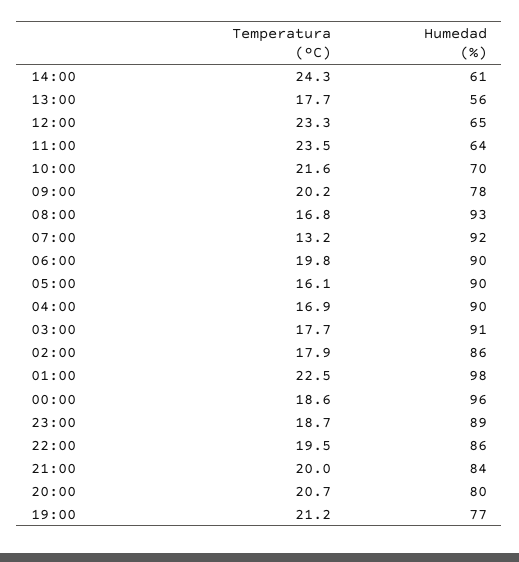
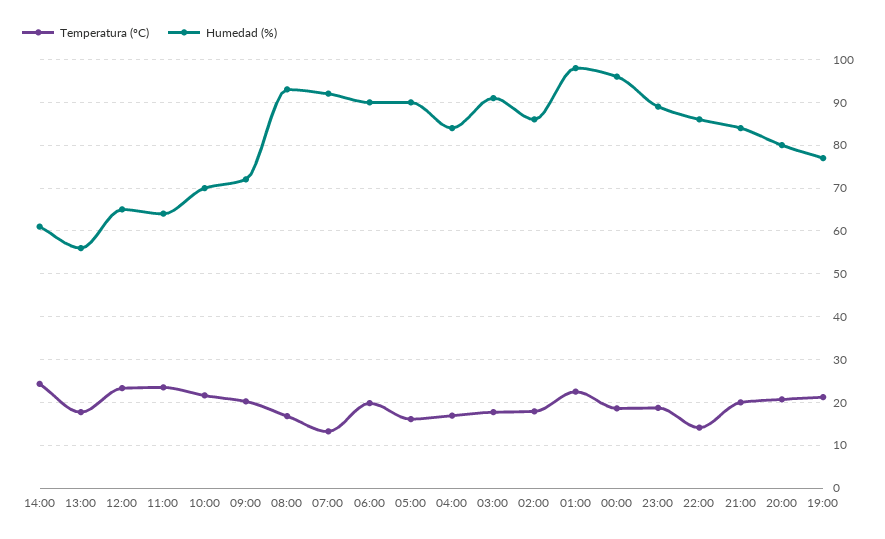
  {
    "Temperatura (ºC)": {
      "14:00": 24.3,
      "13:00": 17.7,
      "12:00": 23.3,
      "11:00": 23.5,
      "10:00": 21.6,
      "09:00": 20.2,
      "08:00": 16.8,
      "07:00": 13.2,
      "06:00": 19.8,
      "05:00": 16.1,
      "04:00": 16.9,
      "03:00": 17.7,
      "02:00": 17.9,
      "01:00": 22.5,
      "00:00": 18.6,
      "23:00": 18.7,
-     "22:00": 19.5,
+     "22:00": 14,
      "21:00": 20,
      "20:00": 20.7,
      "19:00": 21.2
    },
    "Humedad (%)": {
      "14:00": 61,
      "13:00": 56,
      "12:00": 65,
      "11:00": 64,
      "10:00": 70,
-     "09:00": 78,
+     "09:00": 72,
      "08:00": 93,
      "07:00": 92,
      "06:00": 90,
      "05:00": 90,
-     "04:00": 90,
+     "04:00": 84,
      "03:00": 91,
      "02:00": 86,
      "01:00": 98,
      "00:00": 96,
      "23:00": 89,
      "22:00": 86,
      "21:00": 84,
      "20:00": 80,
      "19:00": 77
    }
  }

